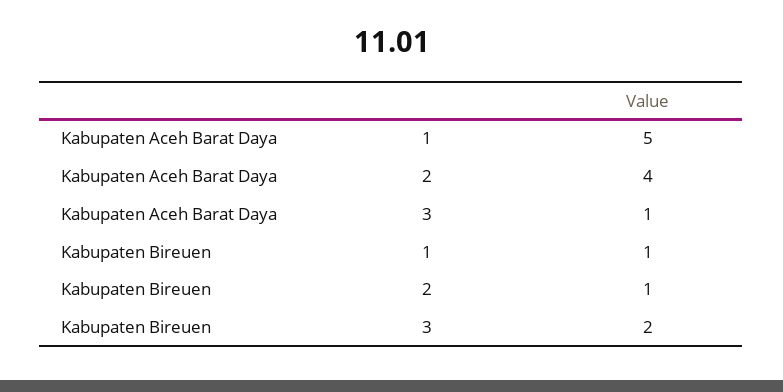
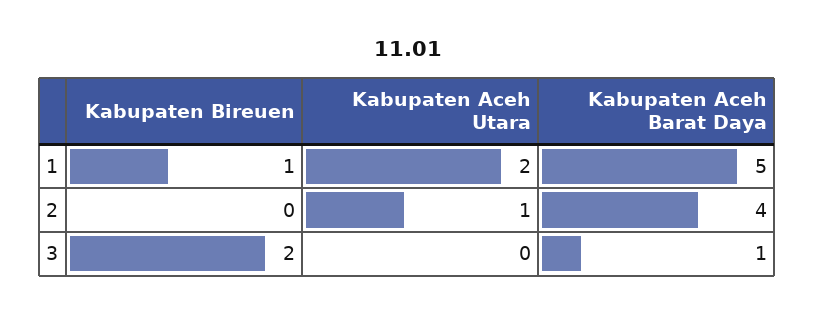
  {
    "Kabupaten Aceh Barat Daya": {
      "1": 5,
      "2": 4,
      "3": 1
    },
    "Kabupaten Bireuen": {
      "1": 1,
-     "2": 1,
+     "2": 0,
      "3": 2
-   }
+   },
+   "Kabupaten Aceh Utara": {
+     "1": 2,
+     "2": 1,
+     "3": 0
+   }
  }

